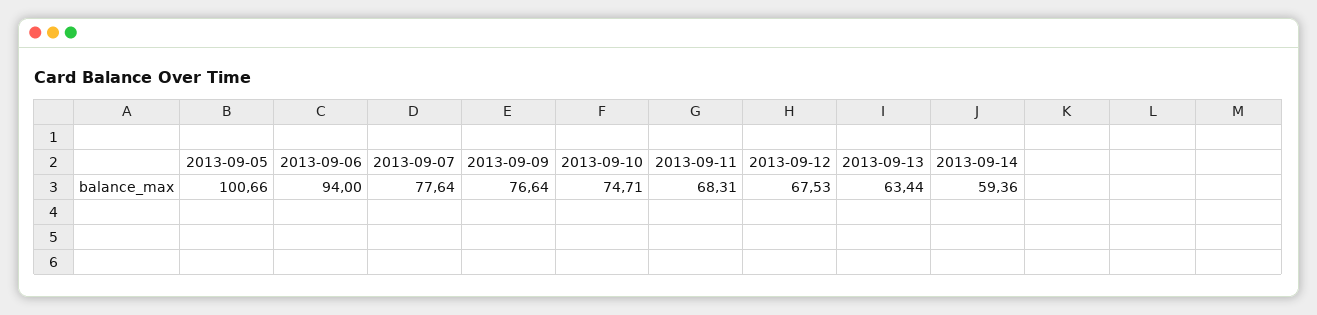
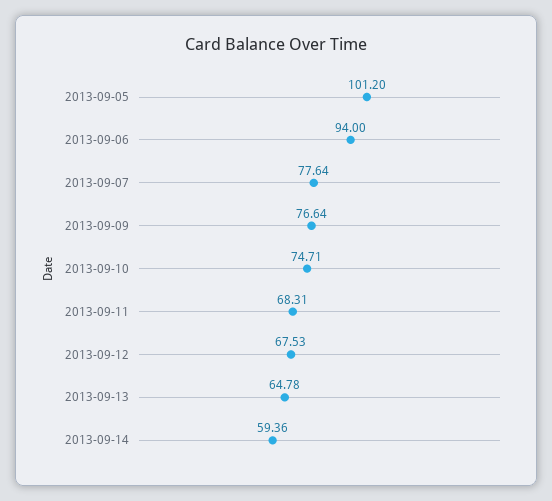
  {
-   "2013-09-05": 100.66,
+   "2013-09-05": 101.2,
    "2013-09-06": 94,
    "2013-09-07": 77.64,
    "2013-09-09": 76.64,
    "2013-09-10": 74.71,
    "2013-09-11": 68.31,
    "2013-09-12": 67.53,
-   "2013-09-13": 63.44,
+   "2013-09-13": 64.78,
    "2013-09-14": 59.36
  }

